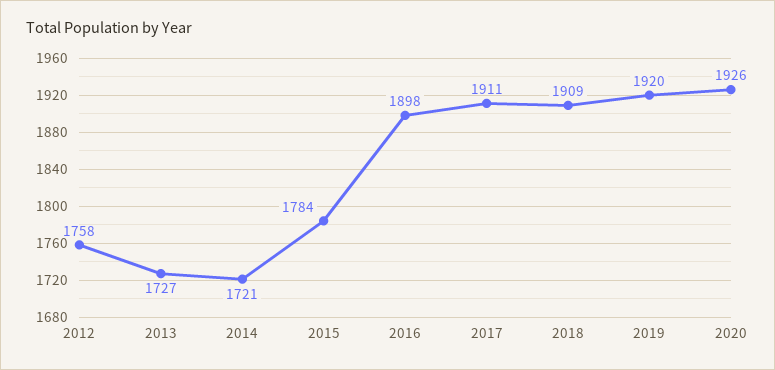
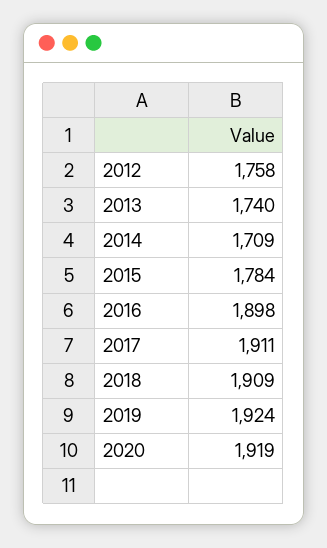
  {
    "2012": 1758,
-   "2013": 1727,
+   "2013": 1740,
-   "2014": 1721,
+   "2014": 1709,
    "2015": 1784,
    "2016": 1898,
    "2017": 1911,
    "2018": 1909,
-   "2019": 1920,
+   "2019": 1924,
-   "2020": 1926
+   "2020": 1919
  }

